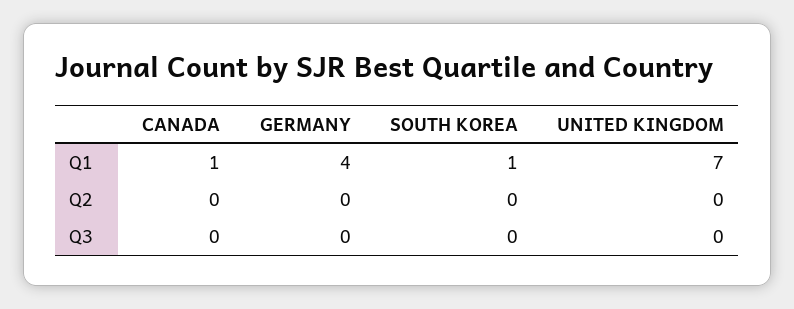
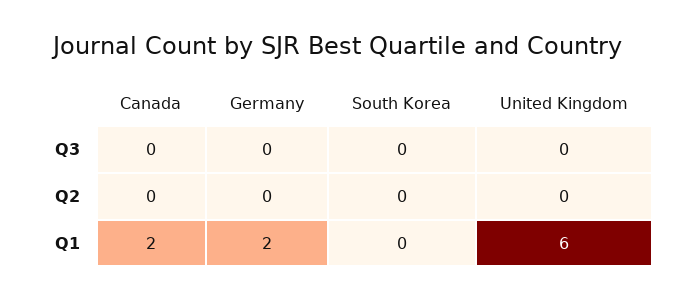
  {
    "CANADA": {
-     "Q1": 1,
+     "Q1": 2,
      "Q2": 0,
      "Q3": 0
    },
    "GERMANY": {
-     "Q1": 4,
+     "Q1": 2,
      "Q2": 0,
      "Q3": 0
    },
    "SOUTH KOREA": {
-     "Q1": 1,
+     "Q1": 0,
      "Q2": 0,
      "Q3": 0
    },
    "UNITED KINGDOM": {
-     "Q1": 7,
+     "Q1": 6,
      "Q2": 0,
      "Q3": 0
    }
  }

